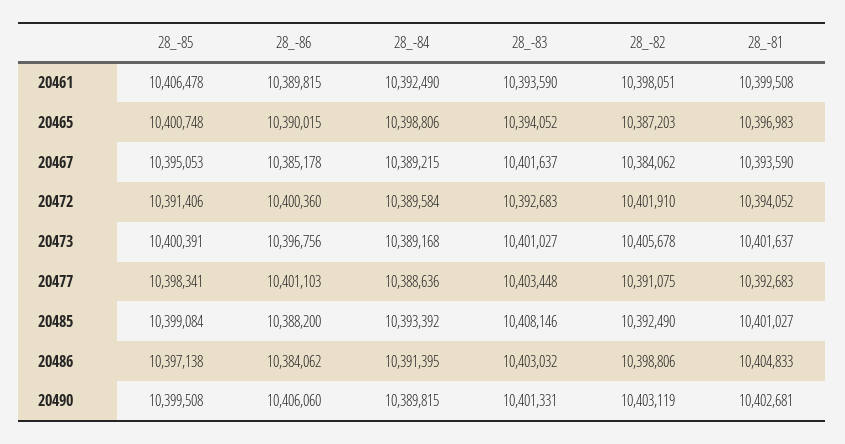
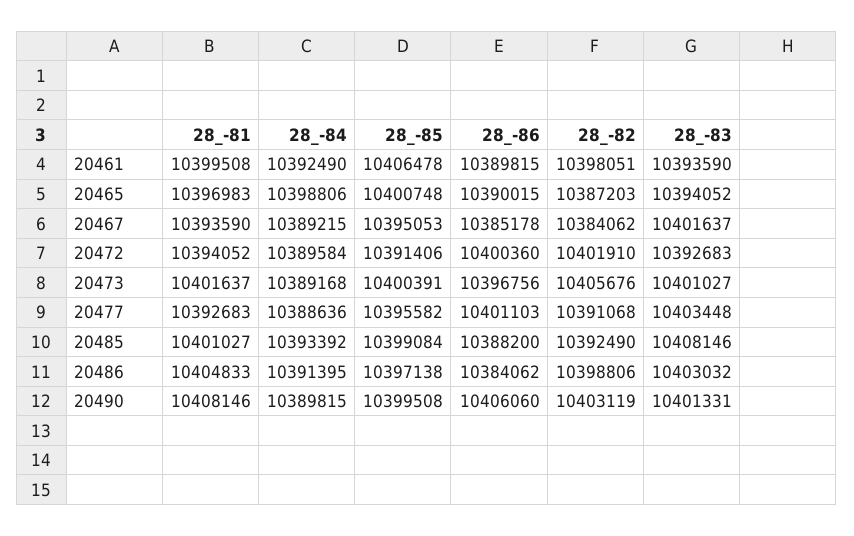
  {
    "28_-85": {
      "20461": 10406478,
      "20465": 10400748,
      "20467": 10395053,
      "20472": 10391406,
      "20473": 10400391,
-     "20477": 10398341,
+     "20477": 10395582,
      "20485": 10399084,
      "20486": 10397138,
      "20490": 10399508
    },
    "28_-86": {
      "20461": 10389815,
      "20465": 10390015,
      "20467": 10385178,
      "20472": 10400360,
      "20473": 10396756,
      "20477": 10401103,
      "20485": 10388200,
      "20486": 10384062,
      "20490": 10406060
    },
    "28_-84": {
      "20461": 10392490,
      "20465": 10398806,
      "20467": 10389215,
      "20472": 10389584,
      "20473": 10389168,
      "20477": 10388636,
      "20485": 10393392,
      "20486": 10391395,
      "20490": 10389815
    },
    "28_-83": {
      "20461": 10393590,
      "20465": 10394052,
      "20467": 10401637,
      "20472": 10392683,
      "20473": 10401027,
      "20477": 10403448,
      "20485": 10408146,
      "20486": 10403032,
      "20490": 10401331
    },
    "28_-82": {
      "20461": 10398051,
      "20465": 10387203,
      "20467": 10384062,
      "20472": 10401910,
-     "20473": 10405678,
+     "20473": 10405676,
-     "20477": 10391075,
+     "20477": 10391068,
      "20485": 10392490,
      "20486": 10398806,
      "20490": 10403119
    },
    "28_-81": {
      "20461": 10399508,
      "20465": 10396983,
      "20467": 10393590,
      "20472": 10394052,
      "20473": 10401637,
      "20477": 10392683,
      "20485": 10401027,
      "20486": 10404833,
-     "20490": 10402681
+     "20490": 10408146
    }
  }

